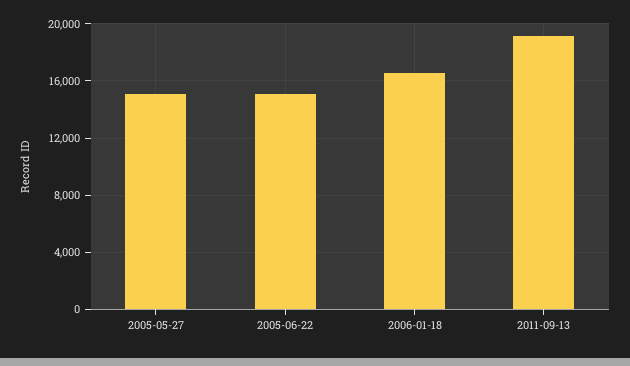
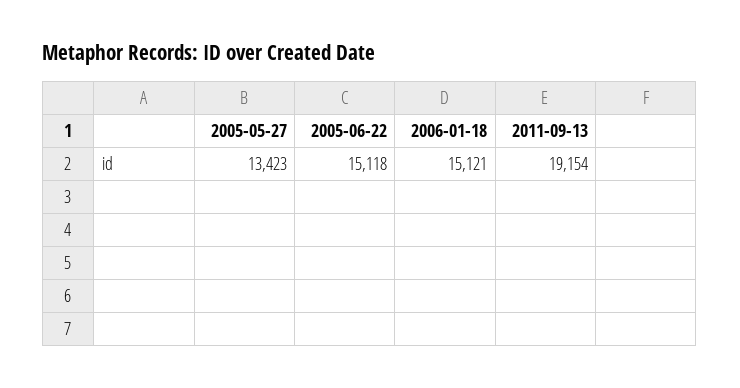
  {
-   "2005-05-27": 15000,
+   "2005-05-27": 13423,
    "2005-06-22": 15118,
-   "2006-01-18": 16500,
+   "2006-01-18": 15121,
    "2011-09-13": 19154
  }

